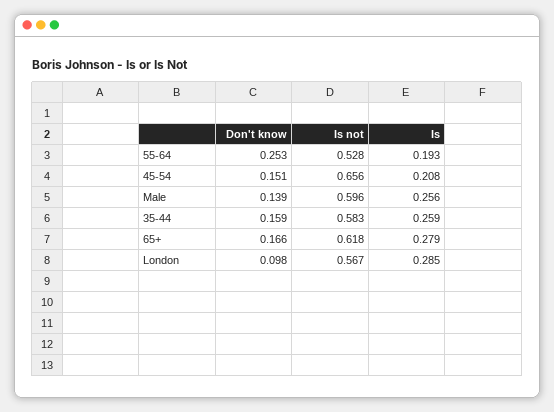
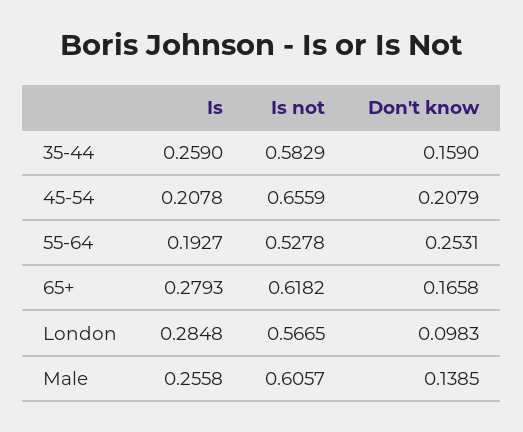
  {
    "Don't know": {
      "55-64": 0.2531,
-     "45-54": 0.151,
+     "45-54": 0.2079,
      "Male": 0.1385,
      "35-44": 0.159,
      "65+": 0.1658,
      "London": 0.0983
    },
    "Is not": {
      "55-64": 0.5278,
      "45-54": 0.6559,
-     "Male": 0.596,
+     "Male": 0.6057,
      "35-44": 0.5829,
      "65+": 0.6182,
      "London": 0.5665
    },
    "Is": {
      "55-64": 0.1927,
      "45-54": 0.2078,
      "Male": 0.2558,
      "35-44": 0.259,
      "65+": 0.2793,
      "London": 0.2848
    }
  }

